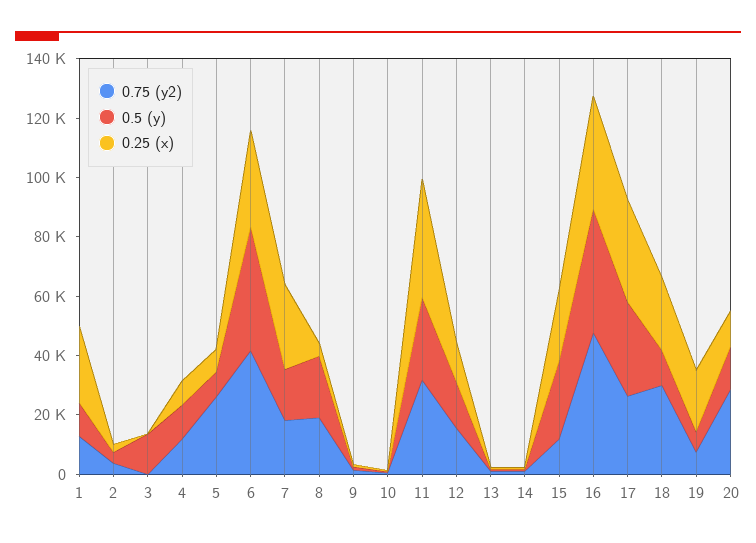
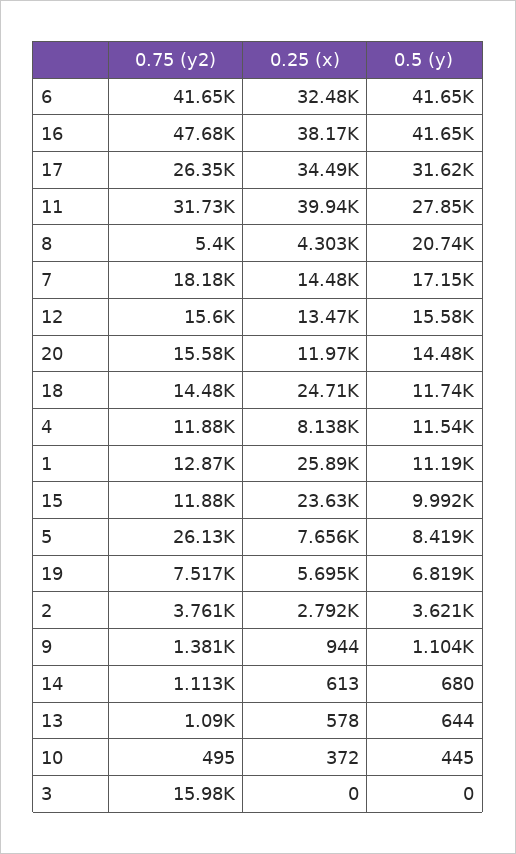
  {
    "0.75 (y2)": {
      "1": 12870,
      "2": 3761,
-     "3": 0,
+     "3": 15980,
      "4": 11880,
      "5": 26130,
      "6": 41650,
      "7": 18180,
-     "8": 20000,
+     "8": 5400,
      "9": 1381,
      "10": 495,
      "11": 31730,
      "12": 15600,
      "13": 1090,
      "14": 1113,
      "15": 11880,
      "16": 47680,
      "17": 26350,
-     "18": 30000,
+     "18": 14480,
      "19": 7517,
-     "20": 30000
+     "20": 15580
    },
    "0.5 (y)": {
      "1": 11190,
      "2": 3621,
-     "3": 15000,
+     "3": 0,
      "4": 11540,
      "5": 8419,
      "6": 41650,
      "7": 17150,
      "8": 20740,
      "9": 1104,
      "10": 445,
      "11": 27850,
      "12": 15580,
      "13": 644,
      "14": 680,
-     "15": 25000,
+     "15": 9992,
      "16": 41650,
      "17": 31620,
      "18": 11740,
      "19": 6819,
      "20": 14480
    },
    "0.25 (x)": {
      "1": 25890,
      "2": 2792,
      "3": 0,
      "4": 8138,
      "5": 7656,
      "6": 32480,
-     "7": 30000,
+     "7": 14480,
      "8": 4303,
      "9": 944,
      "10": 372,
      "11": 39940,
      "12": 13470,
      "13": 578,
      "14": 613,
      "15": 23630,
      "16": 38170,
      "17": 34490,
      "18": 24710,
-     "19": 20000,
+     "19": 5695,
      "20": 11970
    }
  }

